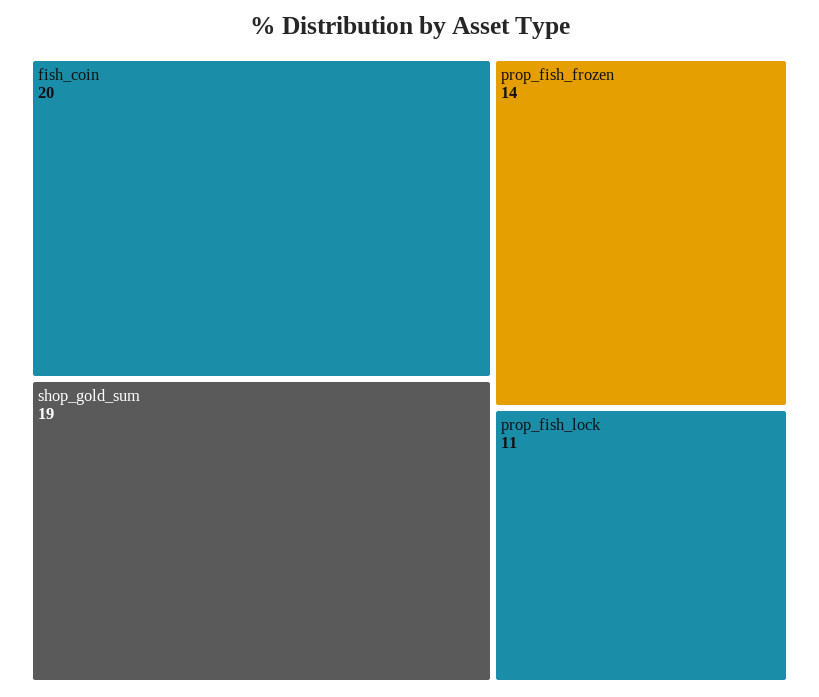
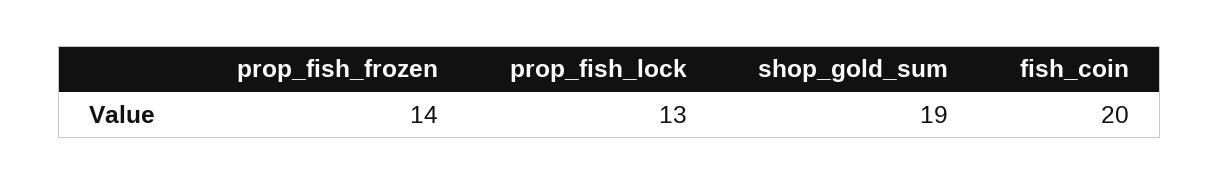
  {
    "fish_coin": 20,
    "shop_gold_sum": 19,
    "prop_fish_frozen": 14,
-   "prop_fish_lock": 11
+   "prop_fish_lock": 13
  }

